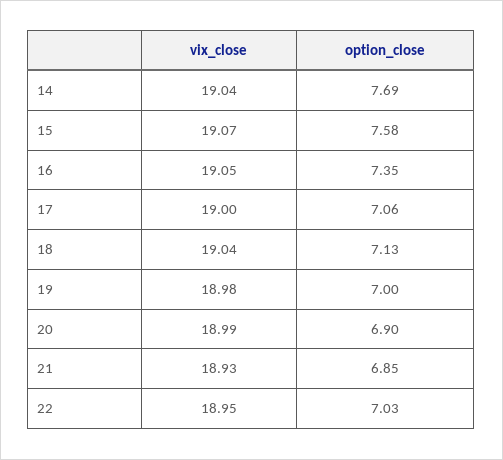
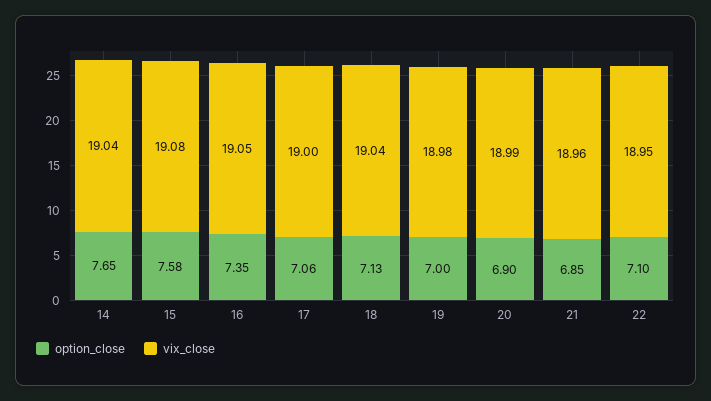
  {
    "vix_close": {
      "14": 19.04,
-     "15": 19.07,
+     "15": 19.08,
      "16": 19.05,
      "17": 19,
      "18": 19.04,
      "19": 18.98,
      "20": 18.99,
-     "21": 18.93,
+     "21": 18.96,
      "22": 18.95
    },
    "option_close": {
-     "14": 7.69,
+     "14": 7.65,
      "15": 7.58,
      "16": 7.35,
      "17": 7.06,
      "18": 7.13,
      "19": 7,
      "20": 6.9,
      "21": 6.85,
-     "22": 7.03
+     "22": 7.1
    }
  }

